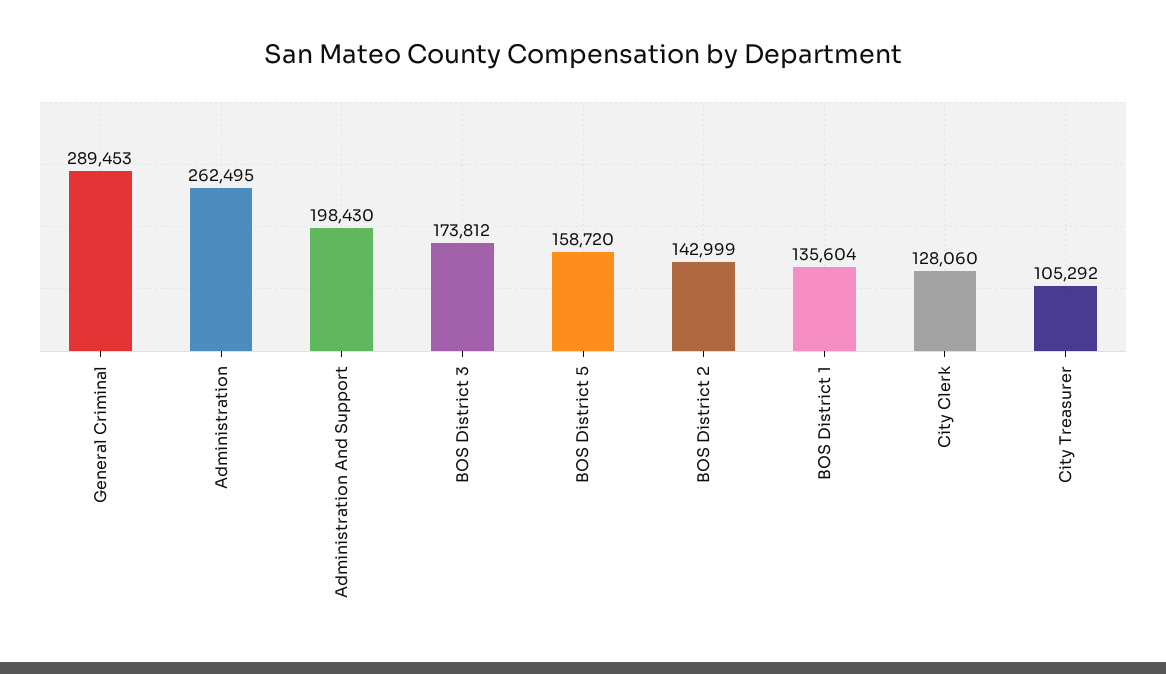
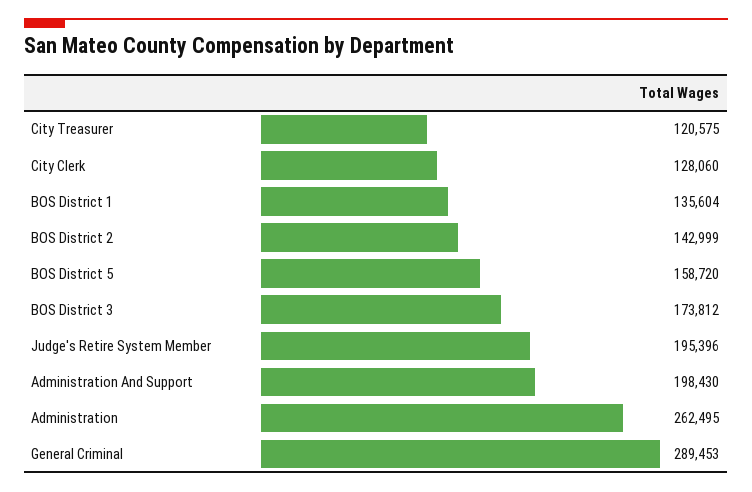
  {
    "General Criminal": 289453,
    "Administration": 262495,
    "Administration And Support": 198430,
    "BOS District 3": 173812,
    "BOS District 5": 158720,
    "BOS District 2": 142999,
    "BOS District 1": 135604,
    "City Clerk": 128060,
-   "City Treasurer": 105292
+   "City Treasurer": 120575,
+   "Judge's Retire System Member": 195396
  }

